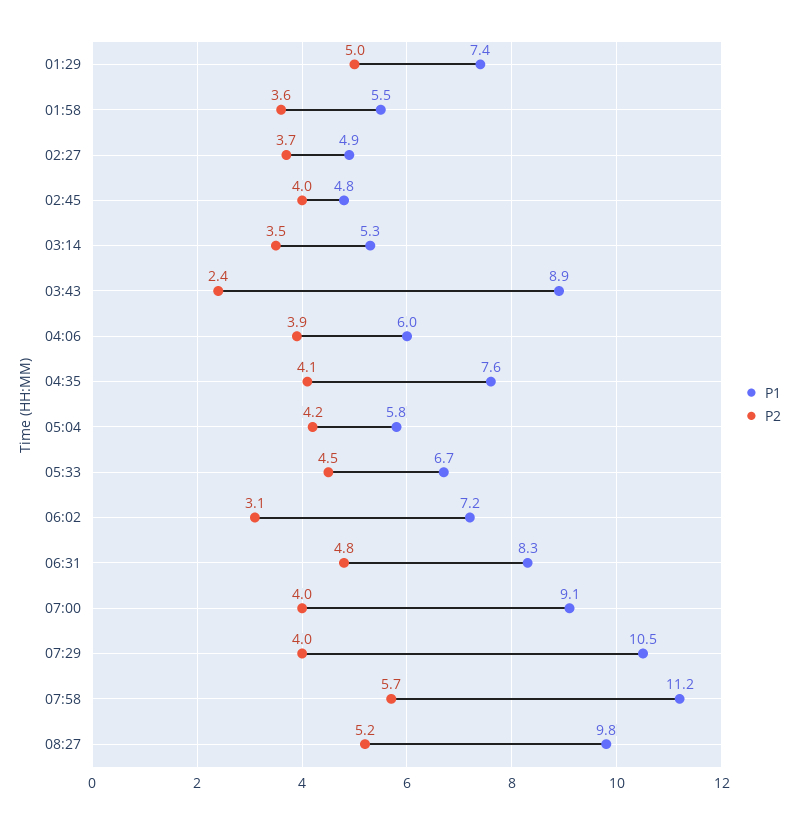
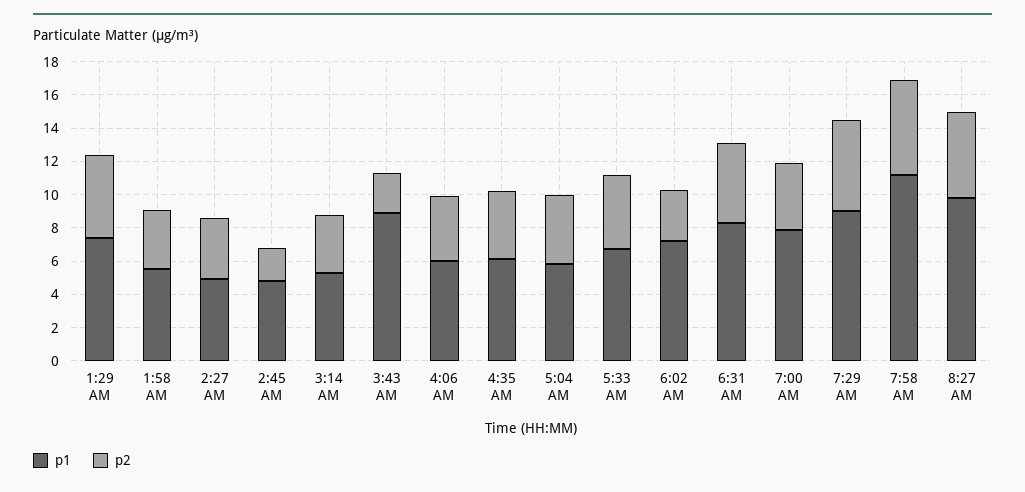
  {
    "P1": {
      "01:29": 7.4,
      "01:58": 5.5,
      "02:27": 4.9,
      "02:45": 4.8,
      "03:14": 5.3,
      "03:43": 8.9,
      "04:06": 6,
-     "04:35": 7.6,
+     "04:35": 6,
      "05:04": 5.8,
      "05:33": 6.7,
      "06:02": 7.2,
      "06:31": 8.3,
-     "07:00": 9.1,
+     "07:00": 8,
-     "07:29": 10.5,
+     "07:29": 9,
      "07:58": 11.2,
      "08:27": 9.8
    },
    "P2": {
      "01:29": 5,
      "01:58": 3.6,
      "02:27": 3.7,
-     "02:45": 4,
+     "02:45": 2,
      "03:14": 3.5,
      "03:43": 2.4,
      "04:06": 3.9,
      "04:35": 4.1,
      "05:04": 4.2,
      "05:33": 4.5,
      "06:02": 3.1,
      "06:31": 4.8,
      "07:00": 4,
-     "07:29": 4,
+     "07:29": 5.5,
      "07:58": 5.7,
      "08:27": 5.2
    }
  }

